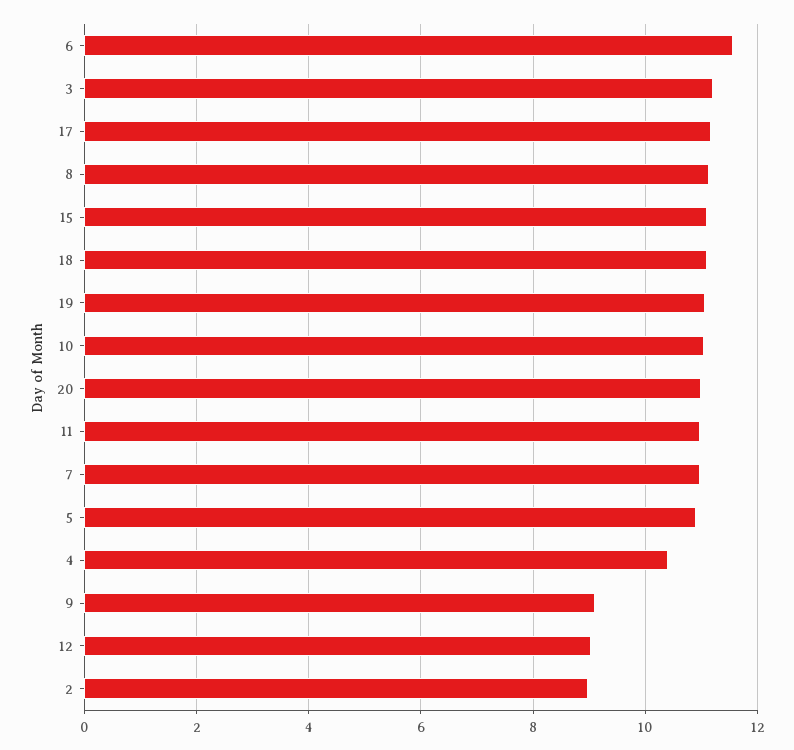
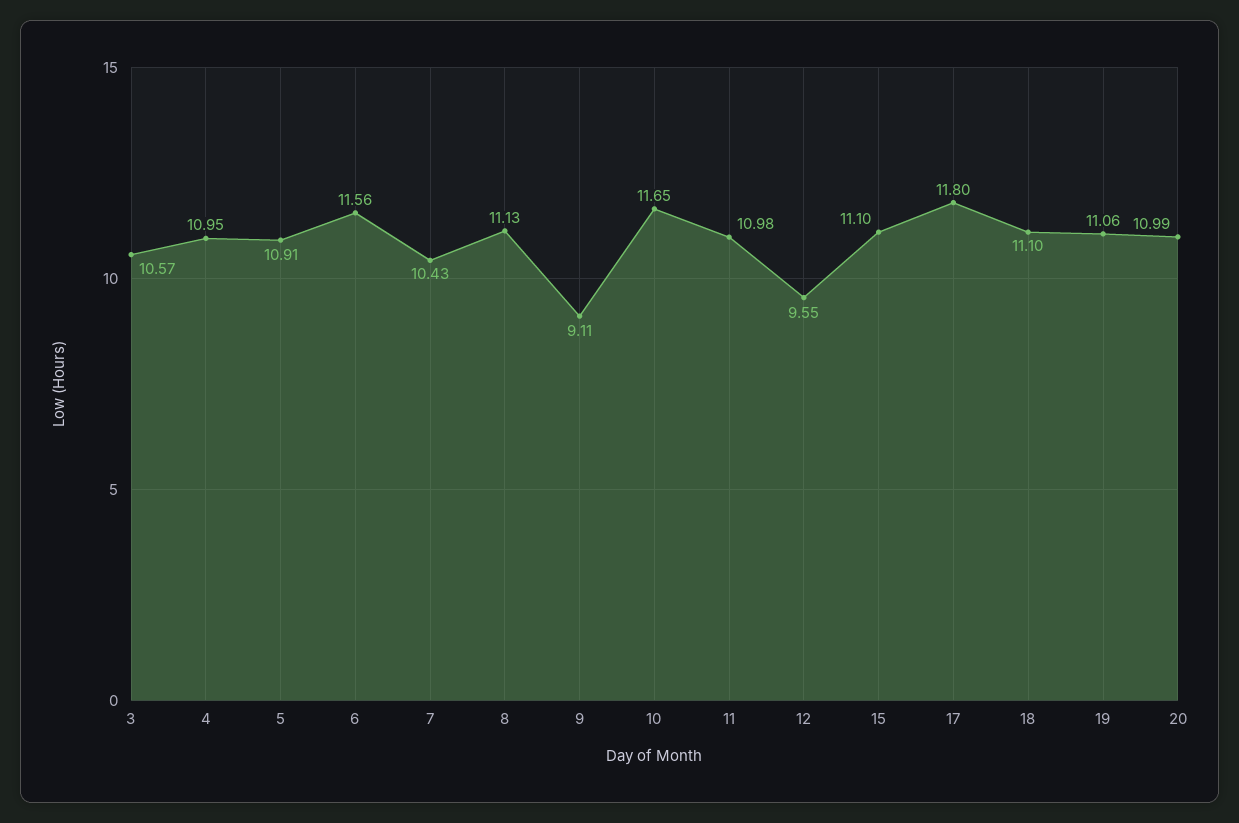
  {
    "6": 11.56,
-   "3": 11.2,
+   "3": 10.57,
-   "17": 11.2,
+   "17": 11.8,
    "8": 11.13,
    "15": 11.1,
    "18": 11.1,
    "19": 11.06,
-   "10": 11,
+   "10": 11.65,
    "20": 10.99,
    "11": 10.98,
-   "7": 11,
+   "7": 10.43,
    "5": 10.91,
-   "4": 10.4,
+   "4": 10.95,
    "9": 9.11,
-   "12": 9,
+   "12": 9.55
-   "2": 9
  }

